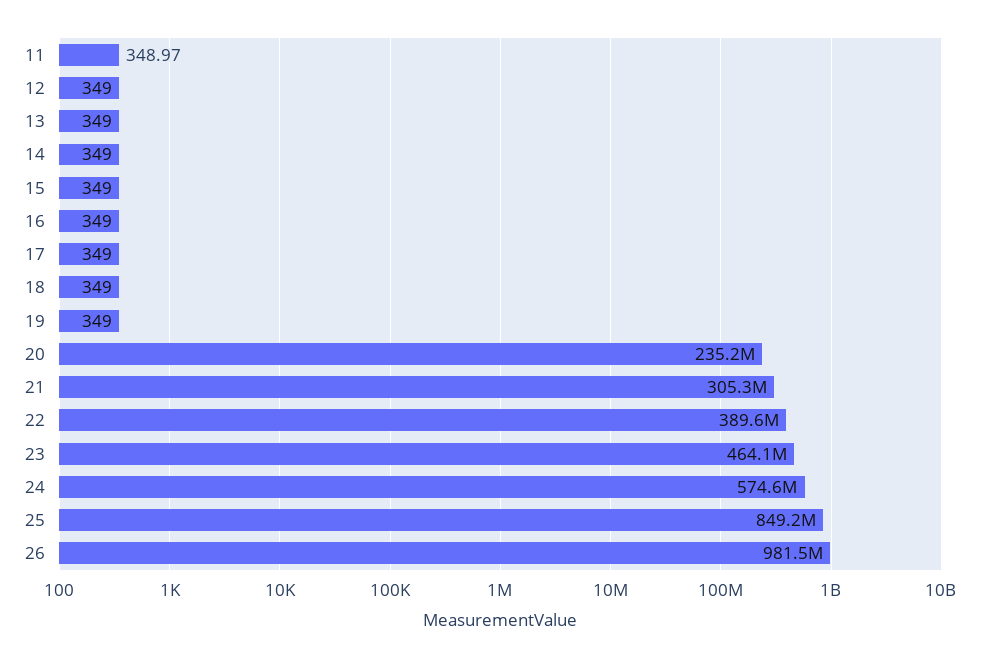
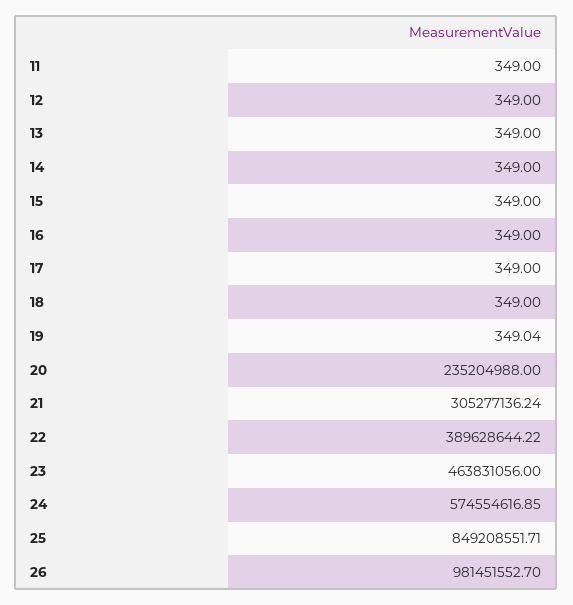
  {
-   "11": 348.97,
+   "11": 349,
    "12": 349,
    "13": 349,
    "14": 349,
    "15": 349,
    "16": 349,
    "17": 349,
    "18": 349,
-   "19": 349,
+   "19": 349.04,
    "20": 235204988,
    "21": 305277136.24,
    "22": 389628644.22,
-   "23": 464100000,
+   "23": 463831056,
    "24": 574554616.85,
    "25": 849208551.71,
    "26": 981451552.7
  }

